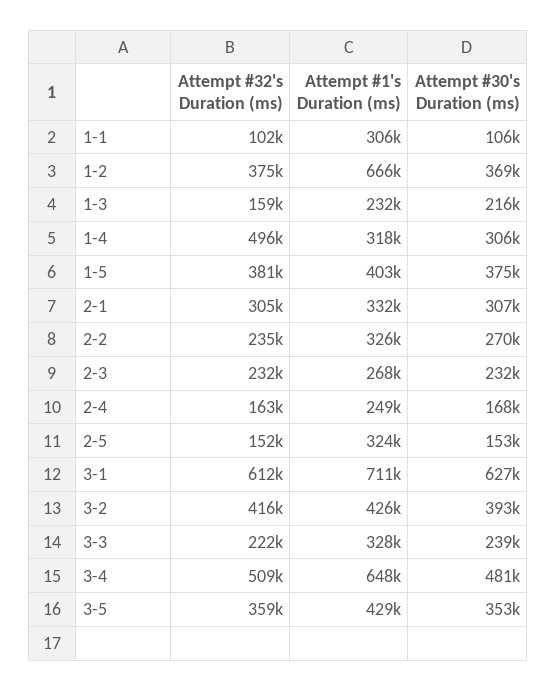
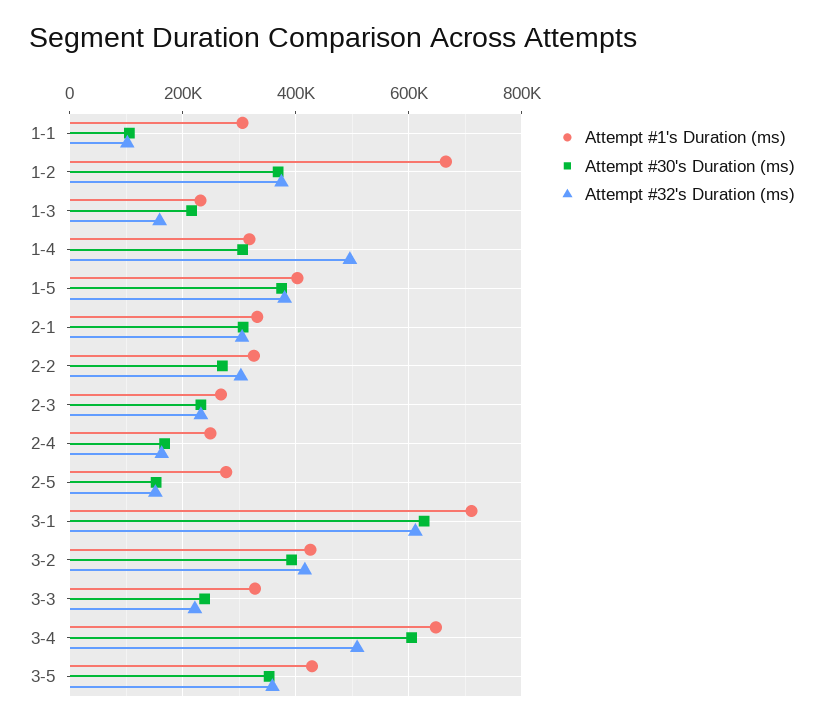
  {
    "Attempt #32's Duration (ms)": {
      "1-1": 102000,
      "1-2": 375000,
      "1-3": 159000,
      "1-4": 496000,
      "1-5": 381000,
      "2-1": 305000,
-     "2-2": 235000,
+     "2-2": 300000,
      "2-3": 232000,
      "2-4": 163000,
      "2-5": 152000,
      "3-1": 612000,
      "3-2": 416000,
      "3-3": 222000,
      "3-4": 509000,
      "3-5": 359000
    },
    "Attempt #1's Duration (ms)": {
      "1-1": 306000,
      "1-2": 666000,
      "1-3": 232000,
      "1-4": 318000,
      "1-5": 403000,
      "2-1": 332000,
      "2-2": 326000,
      "2-3": 268000,
      "2-4": 249000,
-     "2-5": 324000,
+     "2-5": 280000,
      "3-1": 711000,
      "3-2": 426000,
      "3-3": 328000,
      "3-4": 648000,
      "3-5": 429000
    },
    "Attempt #30's Duration (ms)": {
      "1-1": 106000,
      "1-2": 369000,
      "1-3": 216000,
      "1-4": 306000,
      "1-5": 375000,
      "2-1": 307000,
      "2-2": 270000,
      "2-3": 232000,
      "2-4": 168000,
      "2-5": 153000,
      "3-1": 627000,
      "3-2": 393000,
      "3-3": 239000,
-     "3-4": 481000,
+     "3-4": 600000,
      "3-5": 353000
    }
  }

